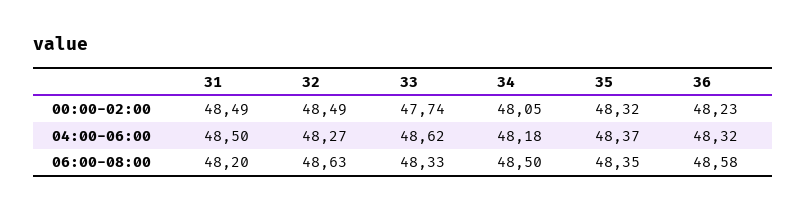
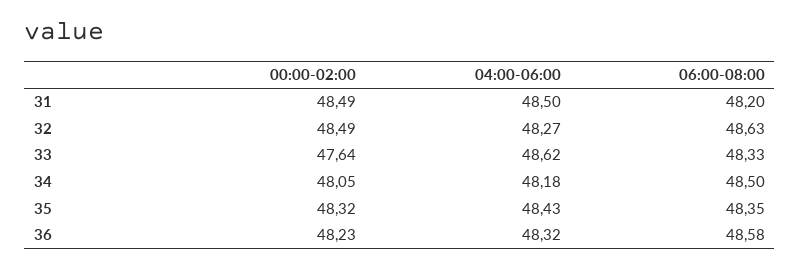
  {
    "31": {
      "00:00-02:00": 48.49,
      "04:00-06:00": 48.5,
      "06:00-08:00": 48.2
    },
    "32": {
      "00:00-02:00": 48.49,
      "04:00-06:00": 48.27,
      "06:00-08:00": 48.63
    },
    "33": {
-     "00:00-02:00": 47.74,
+     "00:00-02:00": 47.64,
      "04:00-06:00": 48.62,
      "06:00-08:00": 48.33
    },
    "34": {
      "00:00-02:00": 48.05,
      "04:00-06:00": 48.18,
      "06:00-08:00": 48.5
    },
    "35": {
      "00:00-02:00": 48.32,
-     "04:00-06:00": 48.37,
+     "04:00-06:00": 48.43,
      "06:00-08:00": 48.35
    },
    "36": {
      "00:00-02:00": 48.23,
      "04:00-06:00": 48.32,
      "06:00-08:00": 48.58
    }
  }

